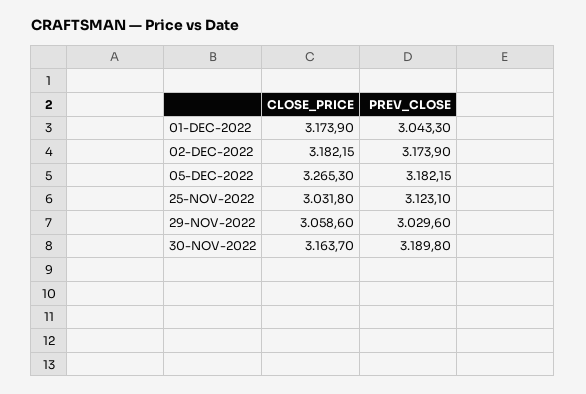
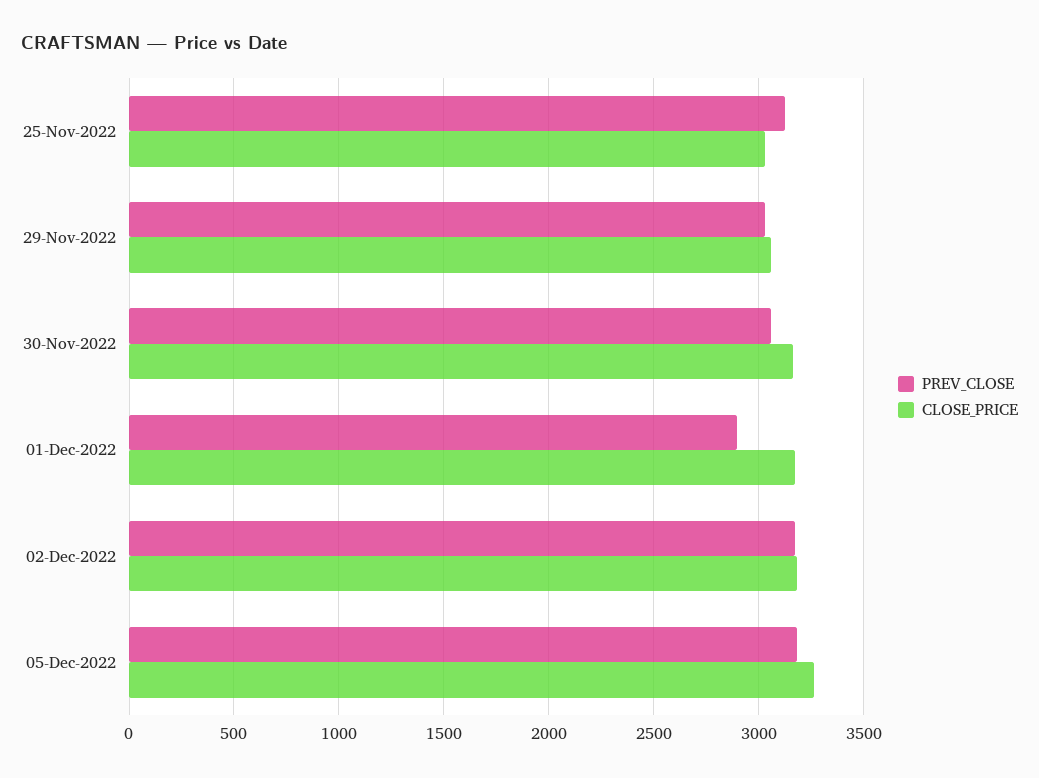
  {
    "CLOSE_PRICE": {
      "01-DEC-2022": 3173.9,
      "02-DEC-2022": 3182.15,
      "05-DEC-2022": 3265.3,
      "25-NOV-2022": 3031.8,
      "29-NOV-2022": 3058.6,
      "30-NOV-2022": 3163.7
    },
    "PREV_CLOSE": {
-     "01-DEC-2022": 3043.3,
+     "01-DEC-2022": 2900,
      "02-DEC-2022": 3173.9,
      "05-DEC-2022": 3182.15,
      "25-NOV-2022": 3123.1,
      "29-NOV-2022": 3029.6,
-     "30-NOV-2022": 3189.8
+     "30-NOV-2022": 3050
    }
  }

